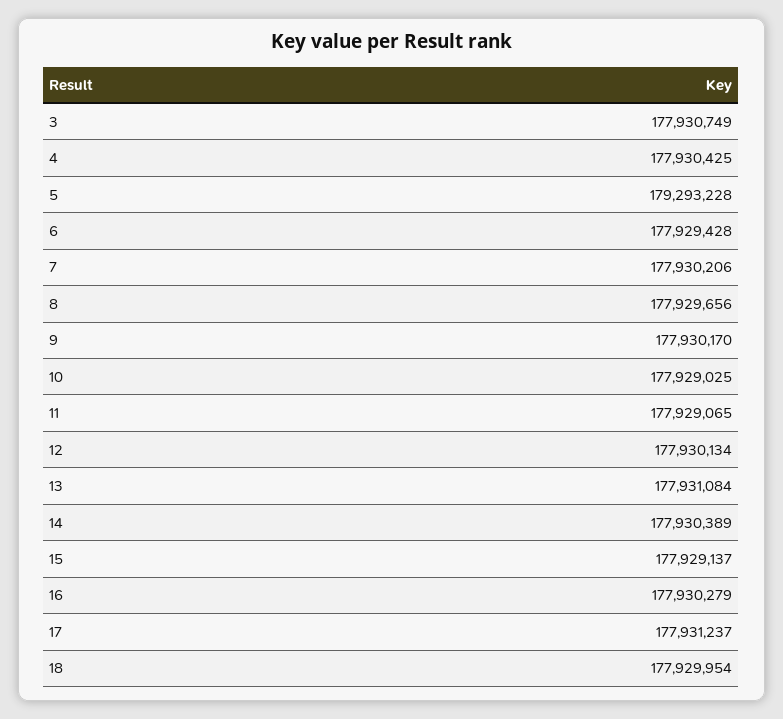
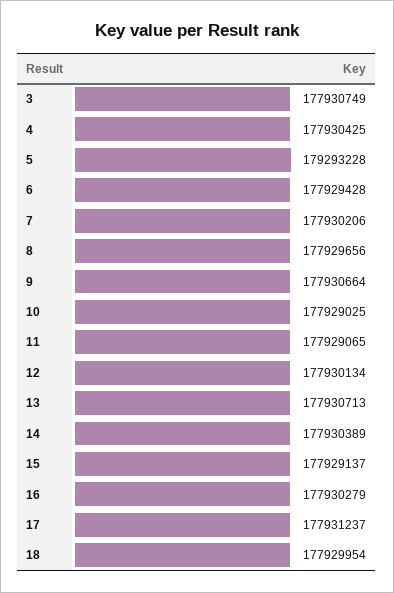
  {
    "3": 177930749,
    "4": 177930425,
    "5": 179293228,
    "6": 177929428,
    "7": 177930206,
    "8": 177929656,
-   "9": 177930170,
+   "9": 177930664,
    "10": 177929025,
    "11": 177929065,
    "12": 177930134,
-   "13": 177931084,
+   "13": 177930713,
    "14": 177930389,
    "15": 177929137,
    "16": 177930279,
    "17": 177931237,
    "18": 177929954
  }

